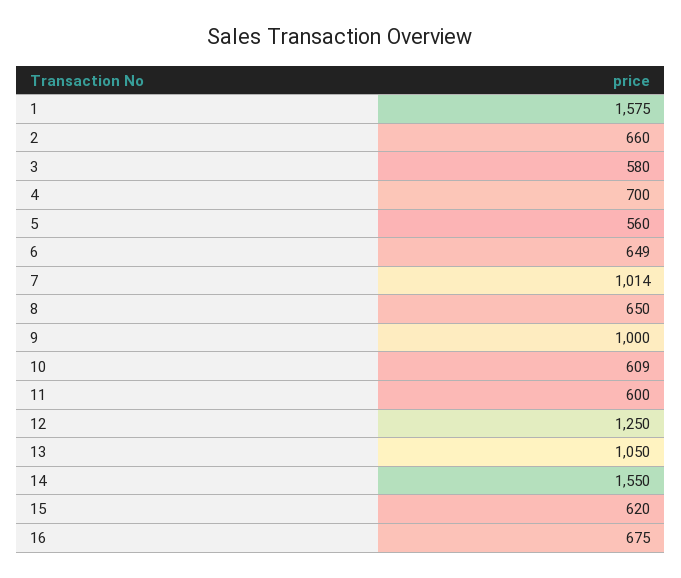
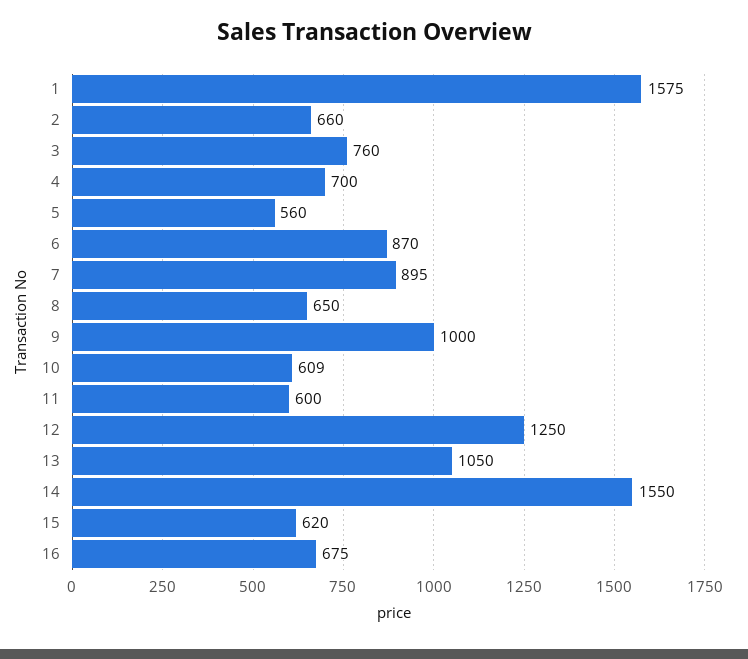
  {
    "1": 1575,
    "2": 660,
-   "3": 580,
+   "3": 760,
    "4": 700,
    "5": 560,
-   "6": 649,
+   "6": 870,
-   "7": 1014,
+   "7": 895,
    "8": 650,
    "9": 1000,
    "10": 609,
    "11": 600,
    "12": 1250,
    "13": 1050,
    "14": 1550,
    "15": 620,
    "16": 675
  }

